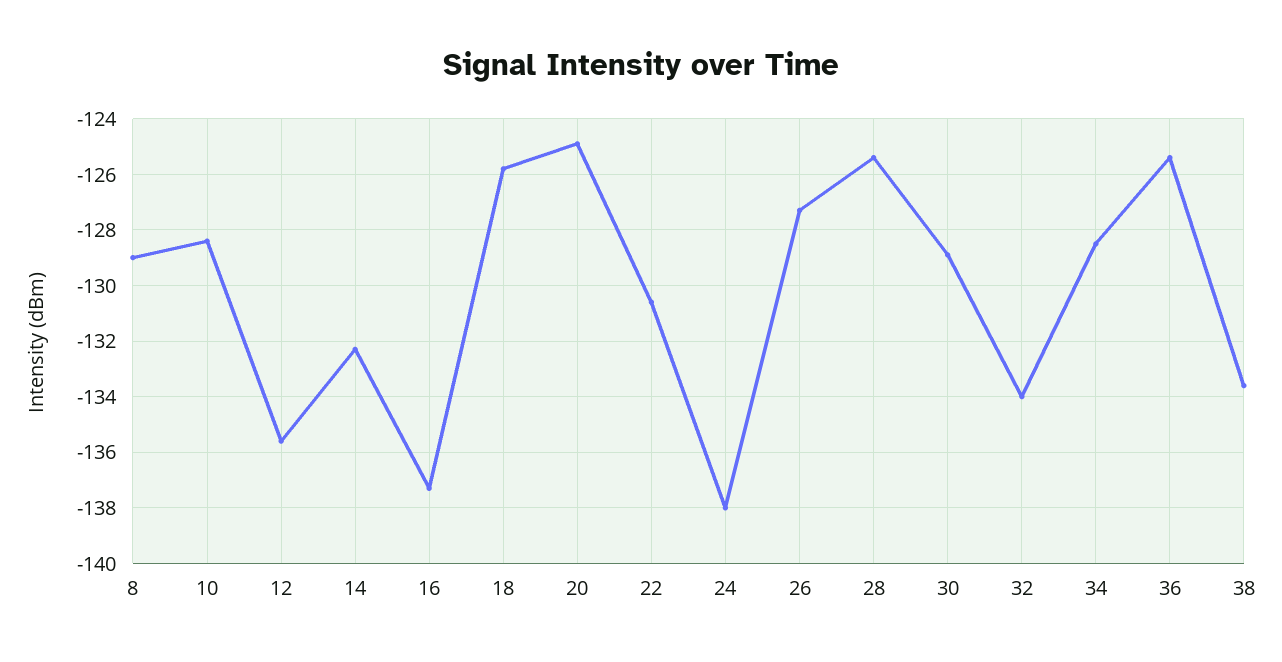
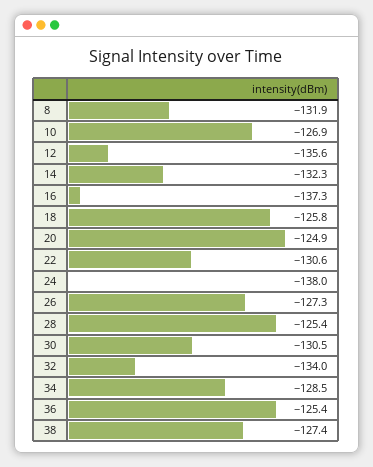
  {
-   "8": -129,
+   "8": -131.9,
-   "10": -128.5,
+   "10": -126.9,
    "12": -135.6,
    "14": -132.3,
    "16": -137.3,
    "18": -125.8,
    "20": -124.9,
    "22": -130.6,
    "24": -138,
    "26": -127.3,
    "28": -125.4,
-   "30": -129,
+   "30": -130.5,
    "32": -134,
    "34": -128.5,
    "36": -125.4,
-   "38": -133.5
+   "38": -127.4
  }

